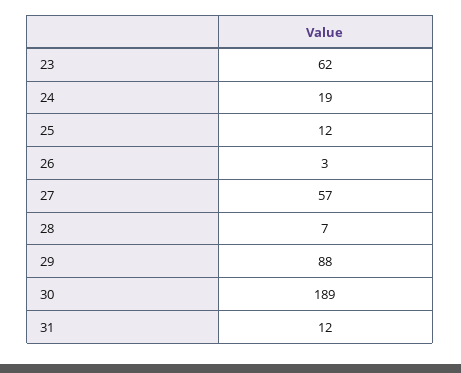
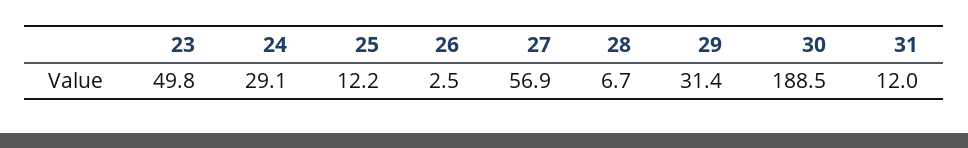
  {
-   "23": 62,
+   "23": 49.8,
-   "24": 19,
+   "24": 29.1,
    "25": 12.2,
    "26": 2.5,
    "27": 56.9,
    "28": 6.7,
-   "29": 88,
+   "29": 31.4,
    "30": 188.5,
    "31": 12
  }

